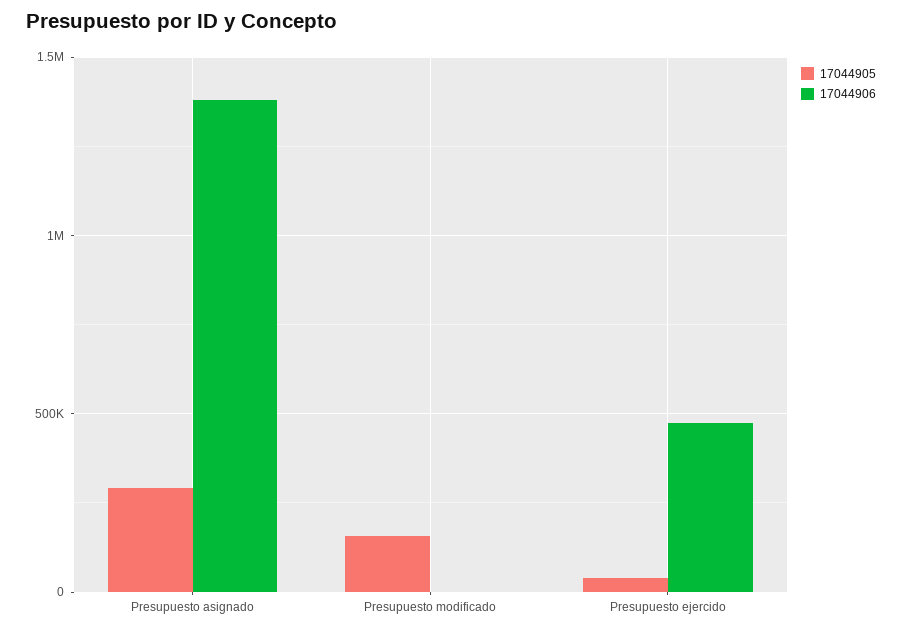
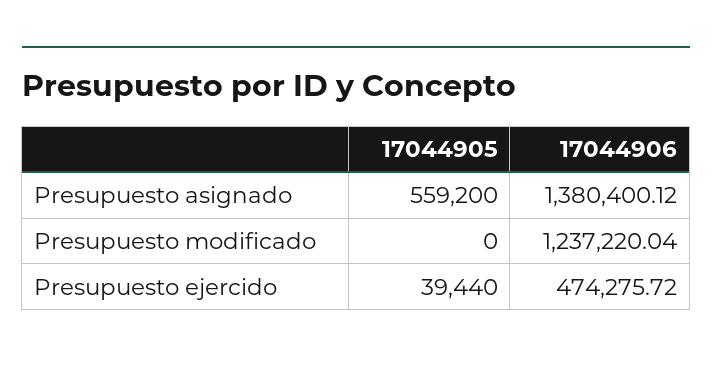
  {
    "17044905": {
-     "Presupuesto asignado": 300000,
+     "Presupuesto asignado": 559200,
-     "Presupuesto modificado": 150000,
+     "Presupuesto modificado": 0,
      "Presupuesto ejercido": 39440
    },
    "17044906": {
      "Presupuesto asignado": 1380400.12,
-     "Presupuesto modificado": 0,
+     "Presupuesto modificado": 1237220.04,
      "Presupuesto ejercido": 474275.72
    }
  }

